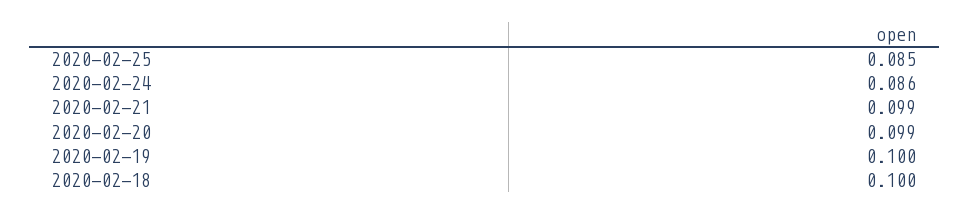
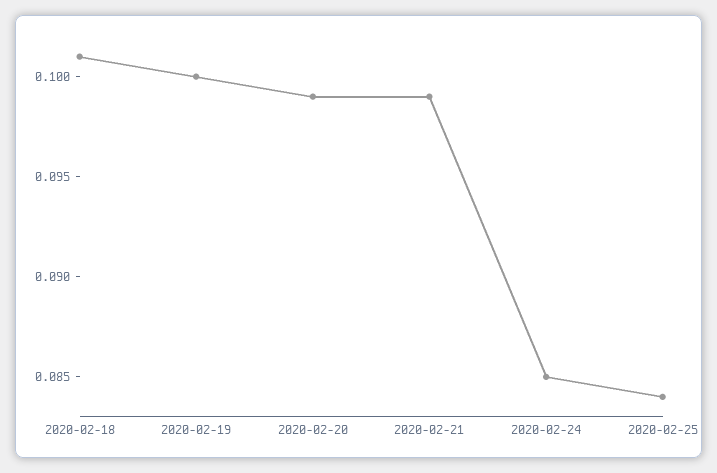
  {
-   "2020-02-25": 0.085,
+   "2020-02-25": 0.084,
-   "2020-02-24": 0.086,
+   "2020-02-24": 0.085,
    "2020-02-21": 0.099,
    "2020-02-20": 0.099,
    "2020-02-19": 0.1,
-   "2020-02-18": 0.1
+   "2020-02-18": 0.101
  }

